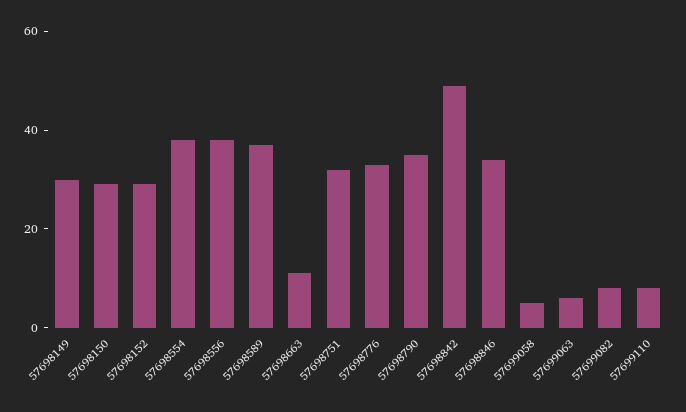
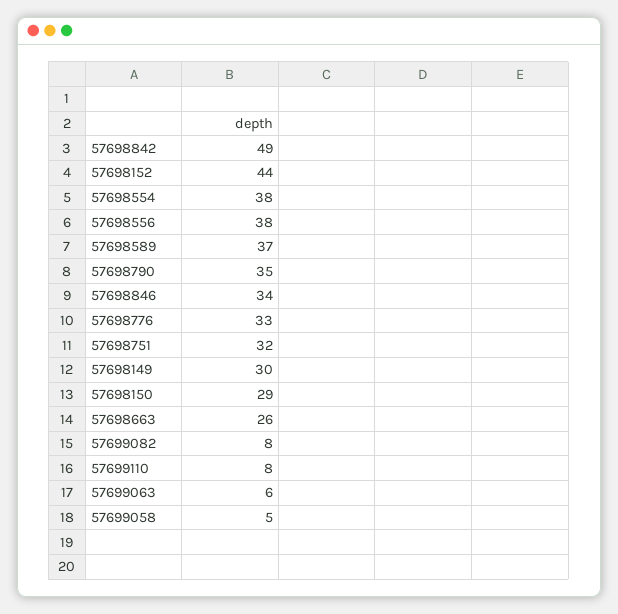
  {
    "57698149": 30,
    "57698150": 29,
-   "57698152": 30,
+   "57698152": 44,
    "57698554": 38,
    "57698556": 38,
    "57698589": 37,
-   "57698663": 10,
+   "57698663": 26,
    "57698751": 32,
    "57698776": 33,
    "57698790": 35,
    "57698842": 49,
    "57698846": 34,
    "57699058": 5,
    "57699063": 6,
    "57699082": 8,
    "57699110": 8
  }

